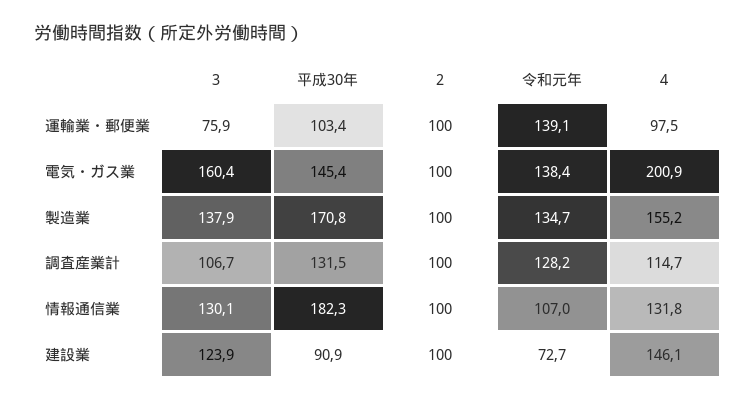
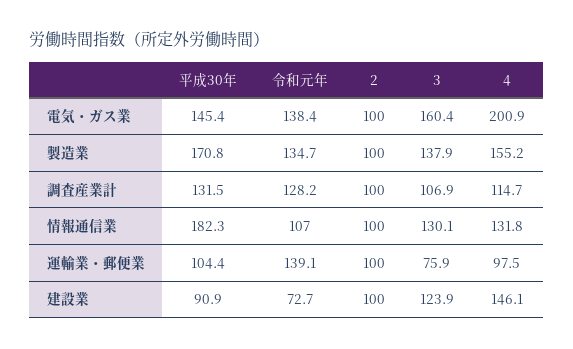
  {
    "3": {
      "運輸業・郵便業": 75.9,
      "電気・ガス業": 160.4,
      "製造業": 137.9,
-     "調査産業計": 106.7,
+     "調査産業計": 106.9,
      "情報通信業": 130.1,
      "建設業": 123.9
    },
    "平成30年": {
-     "運輸業・郵便業": 103.4,
+     "運輸業・郵便業": 104.4,
      "電気・ガス業": 145.4,
      "製造業": 170.8,
      "調査産業計": 131.5,
      "情報通信業": 182.3,
      "建設業": 90.9
    },
    "2": {
      "運輸業・郵便業": 100,
      "電気・ガス業": 100,
      "製造業": 100,
      "調査産業計": 100,
      "情報通信業": 100,
      "建設業": 100
    },
    "令和元年": {
      "運輸業・郵便業": 139.1,
      "電気・ガス業": 138.4,
      "製造業": 134.7,
      "調査産業計": 128.2,
      "情報通信業": 107,
      "建設業": 72.7
    },
    "4": {
      "運輸業・郵便業": 97.5,
      "電気・ガス業": 200.9,
      "製造業": 155.2,
      "調査産業計": 114.7,
      "情報通信業": 131.8,
      "建設業": 146.1
    }
  }

